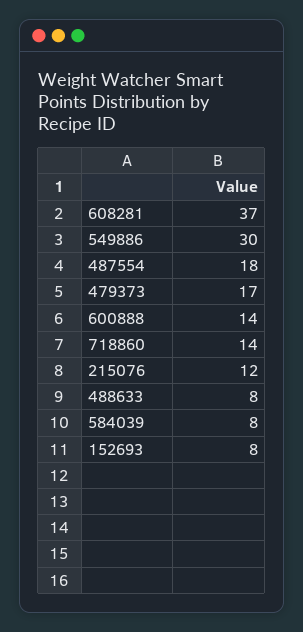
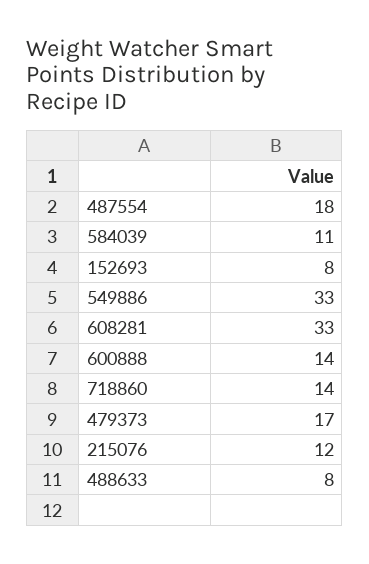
  {
-   "608281": 37,
+   "608281": 33,
-   "549886": 30,
+   "549886": 33,
    "487554": 18,
    "479373": 17,
    "600888": 14,
    "718860": 14,
    "215076": 12,
    "488633": 8,
-   "584039": 8,
+   "584039": 11,
    "152693": 8
  }

